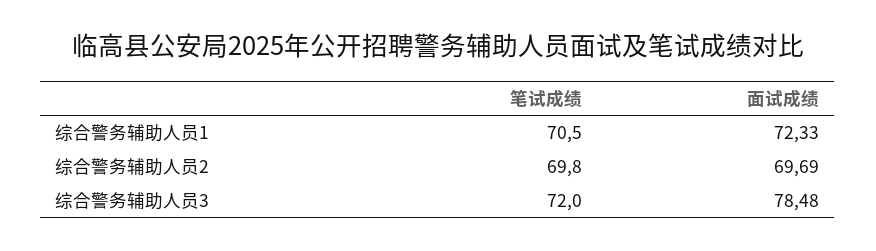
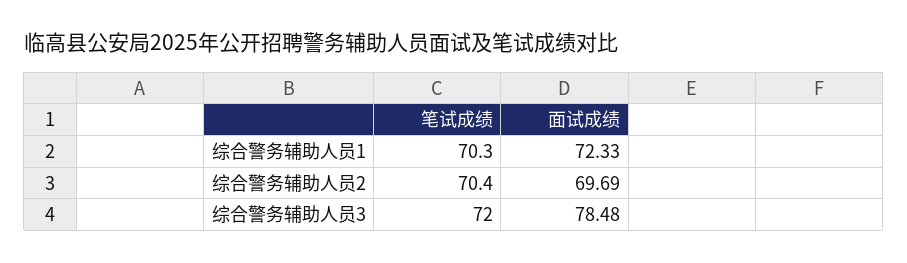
  {
    "笔试成绩": {
-     "综合警务辅助人员1": 70.5,
+     "综合警务辅助人员1": 70.3,
-     "综合警务辅助人员2": 69.8,
+     "综合警务辅助人员2": 70.4,
      "综合警务辅助人员3": 72
    },
    "面试成绩": {
      "综合警务辅助人员1": 72.33,
      "综合警务辅助人员2": 69.69,
      "综合警务辅助人员3": 78.48
    }
  }

